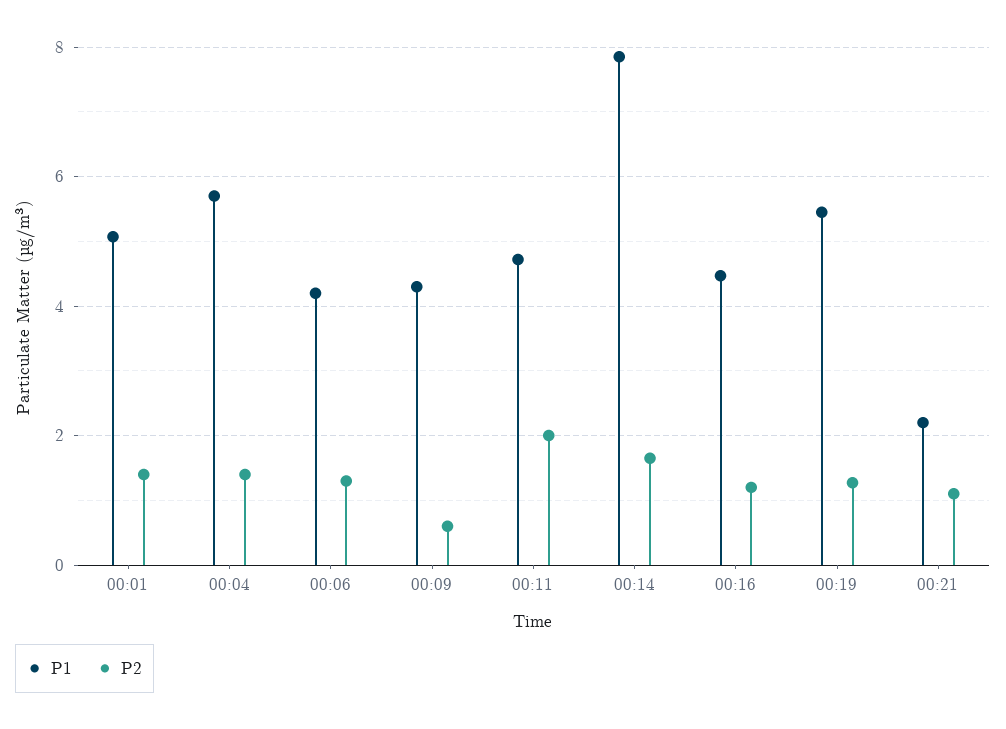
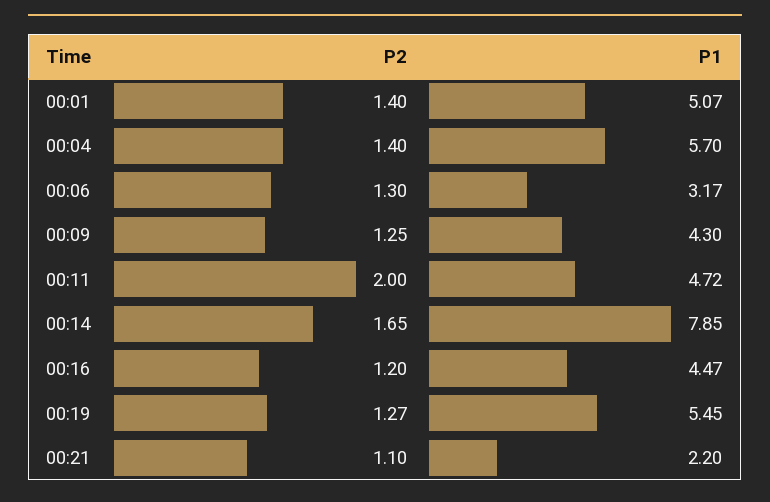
  {
    "P1": {
      "00:01": 5.07,
      "00:04": 5.7,
-     "00:06": 4.2,
+     "00:06": 3.17,
      "00:09": 4.3,
      "00:11": 4.72,
      "00:14": 7.85,
      "00:16": 4.47,
      "00:19": 5.45,
      "00:21": 2.2
    },
    "P2": {
      "00:01": 1.4,
      "00:04": 1.4,
      "00:06": 1.3,
-     "00:09": 0.6,
+     "00:09": 1.25,
      "00:11": 2,
      "00:14": 1.65,
      "00:16": 1.2,
      "00:19": 1.27,
      "00:21": 1.1
    }
  }

